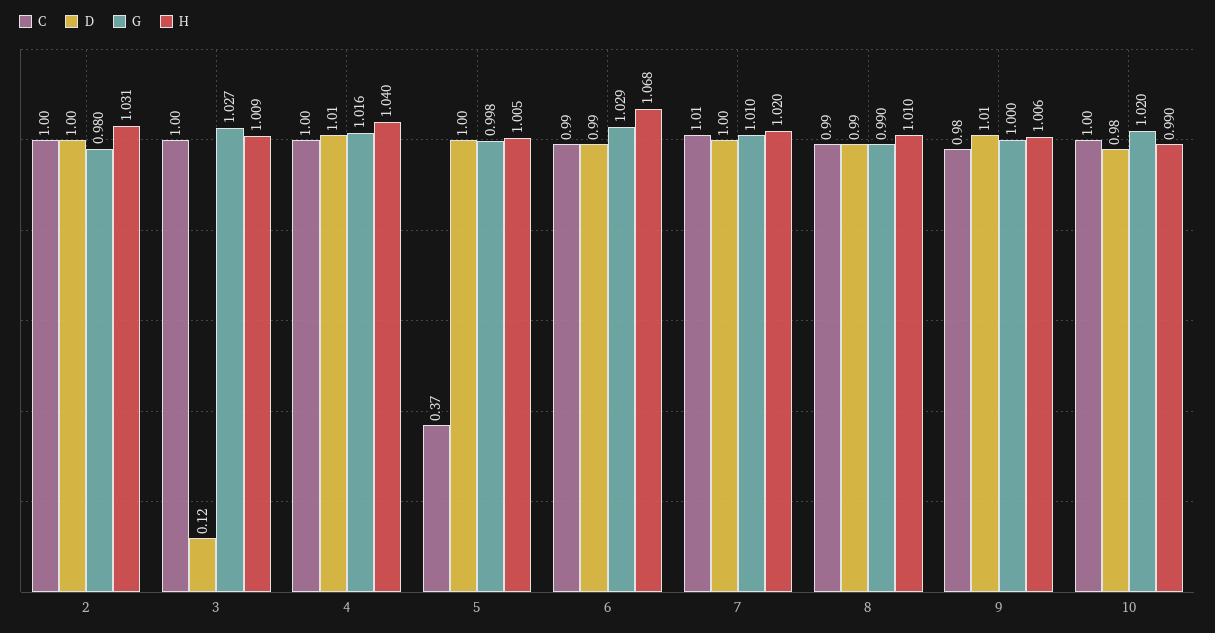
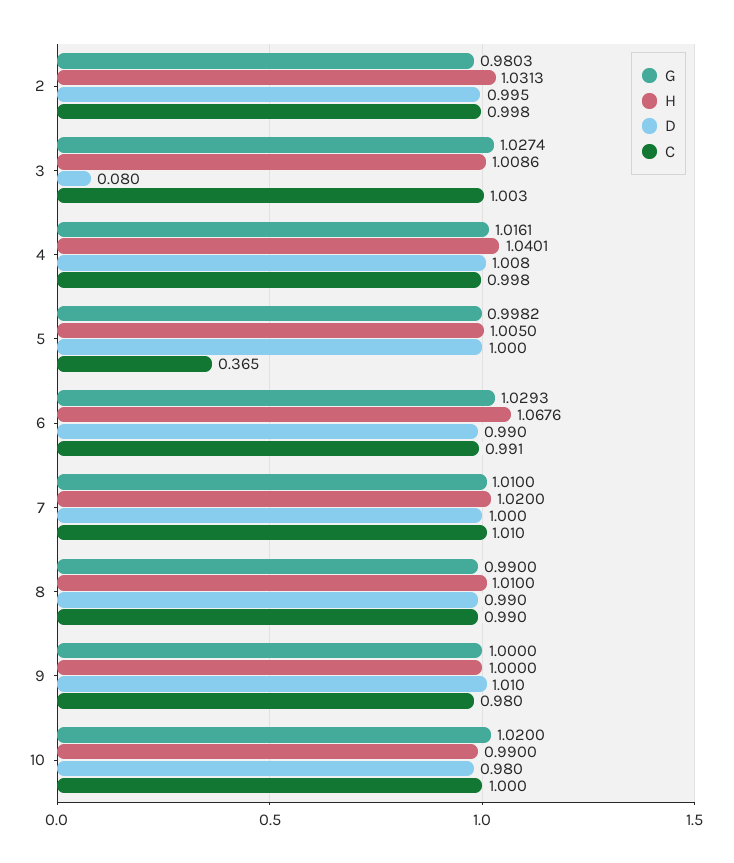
  {
    "C": {
      "2": 0.998,
      "3": 1.003,
      "4": 0.998,
      "5": 0.365,
      "6": 0.991,
      "7": 1.01,
      "8": 0.99,
      "9": 0.98,
      "10": 1
    },
    "D": {
      "2": 0.995,
-     "3": 0.12,
+     "3": 0.08,
      "4": 1.008,
      "5": 1,
      "6": 0.99,
      "7": 1,
      "8": 0.99,
      "9": 1.01,
      "10": 0.98
    },
    "G": {
      "2": 0.9803,
      "3": 1.0274,
      "4": 1.0161,
      "5": 0.9982,
      "6": 1.0293,
      "7": 1.01,
      "8": 0.99,
      "9": 1,
      "10": 1.02
    },
    "H": {
      "2": 1.0313,
      "3": 1.0086,
      "4": 1.0401,
      "5": 1.005,
      "6": 1.0676,
      "7": 1.02,
      "8": 1.01,
-     "9": 1.006,
+     "9": 1,
      "10": 0.99
    }
  }

